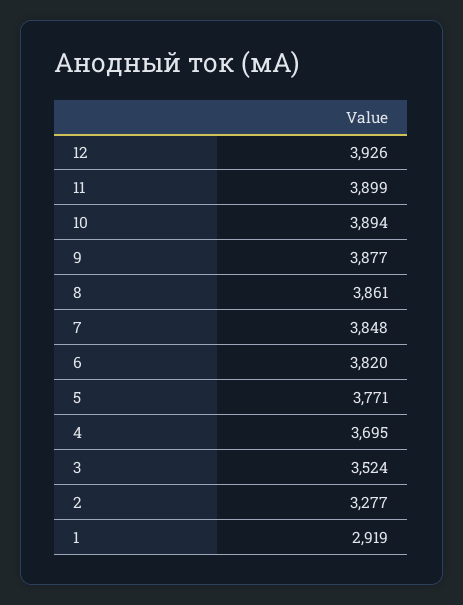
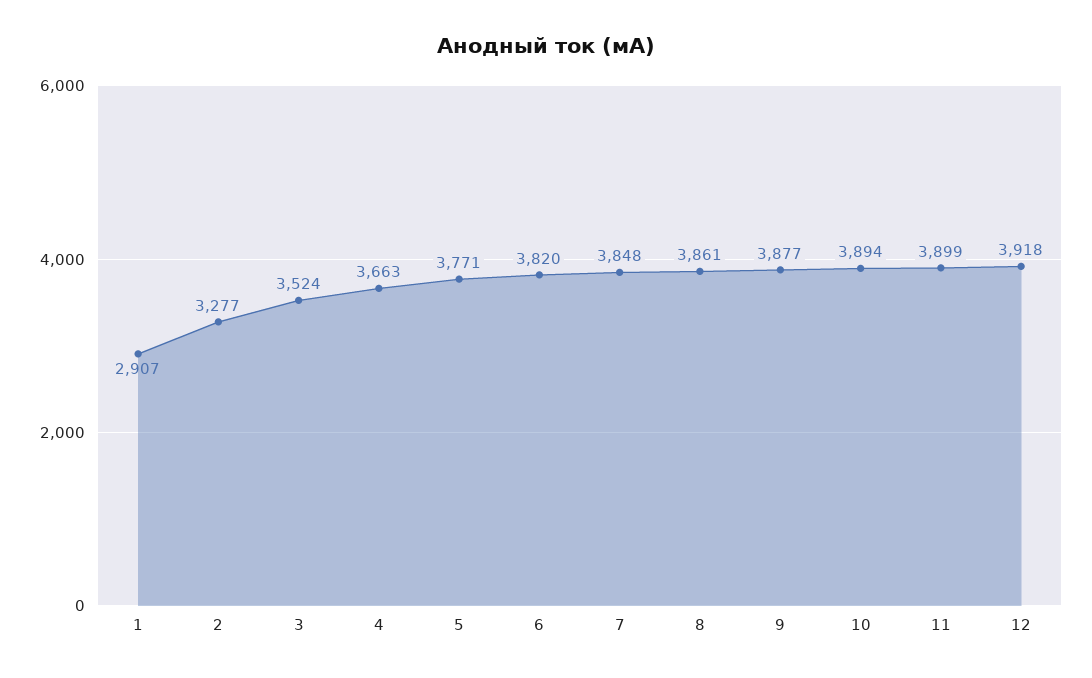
  {
-   "12": 3926,
+   "12": 3918,
    "11": 3899,
    "10": 3894,
    "9": 3877,
    "8": 3861,
    "7": 3848,
    "6": 3820,
    "5": 3771,
-   "4": 3695,
+   "4": 3663,
    "3": 3524,
    "2": 3277,
-   "1": 2919
+   "1": 2907
  }

